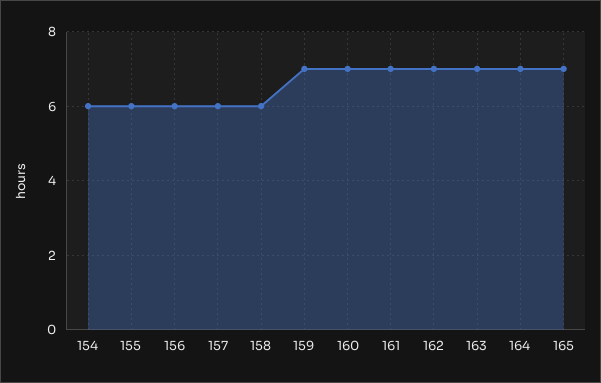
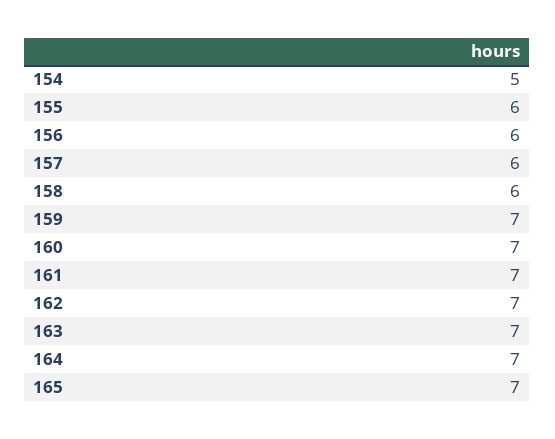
  {
-   "154": 6,
+   "154": 5,
    "155": 6,
    "156": 6,
    "157": 6,
    "158": 6,
    "159": 7,
    "160": 7,
    "161": 7,
    "162": 7,
    "163": 7,
    "164": 7,
    "165": 7
  }

